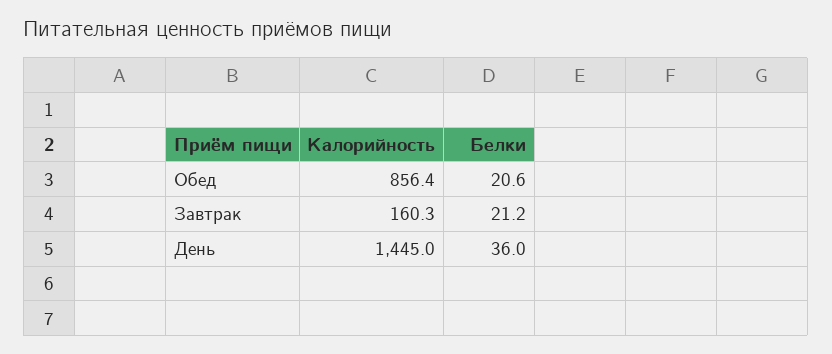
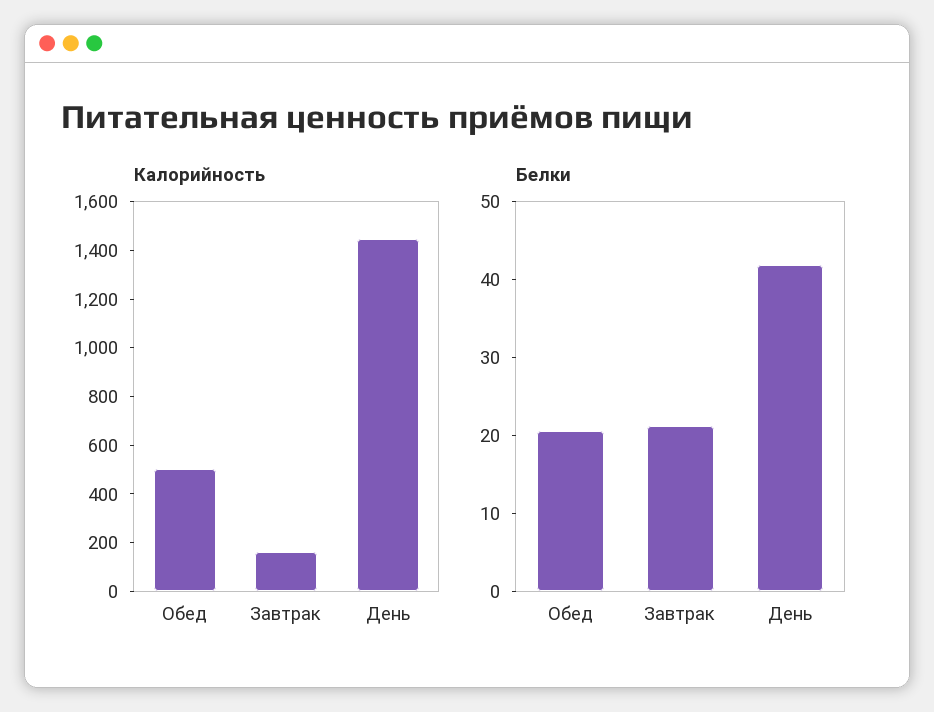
  {
    "Калорийность": {
-     "Обед": 856.4,
+     "Обед": 500,
      "Завтрак": 160.3,
      "День": 1445
    },
    "Белки": {
      "Обед": 20.6,
      "Завтрак": 21.2,
-     "День": 36
+     "День": 42
    }
  }

